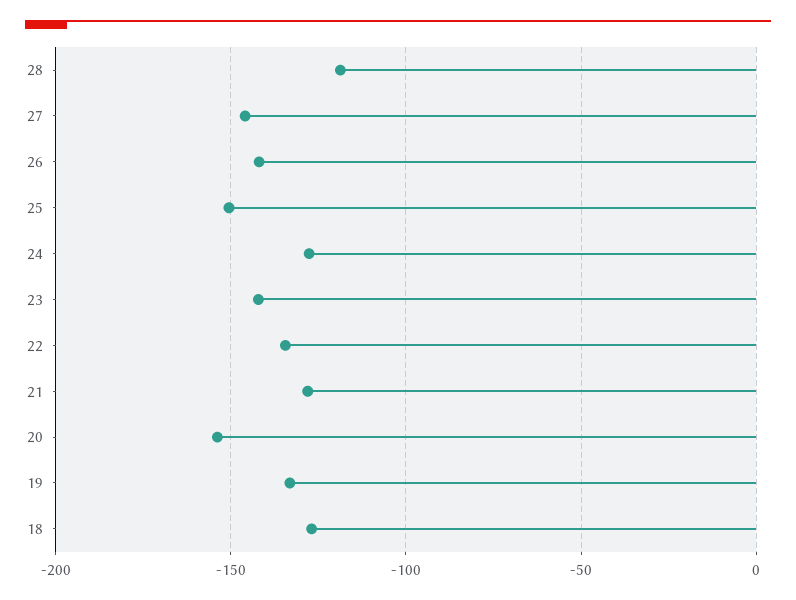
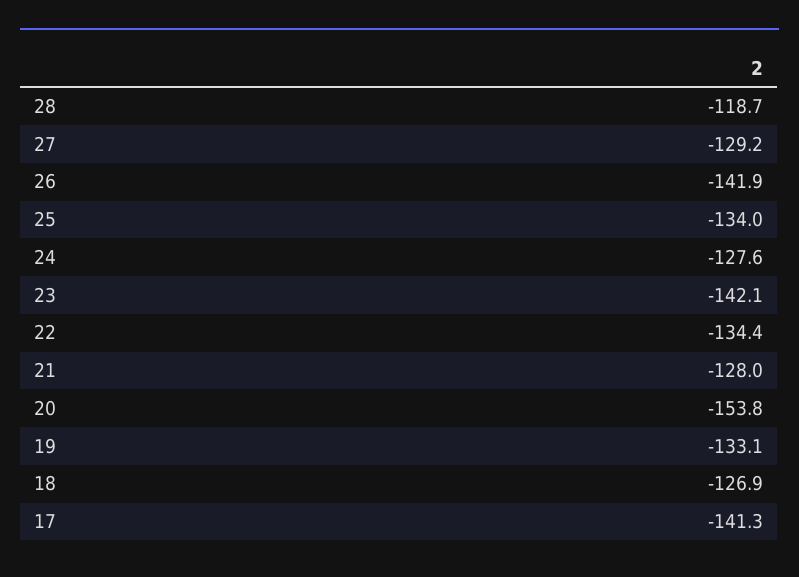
  {
    "28": -118.7,
-   "27": -145,
+   "27": -129.2,
    "26": -141.9,
-   "25": -150,
+   "25": -134,
    "24": -127.6,
    "23": -142.1,
    "22": -134.4,
    "21": -128,
    "20": -153.8,
    "19": -133.1,
-   "18": -126.9
+   "18": -126.9,
+   "17": -141.3
  }

